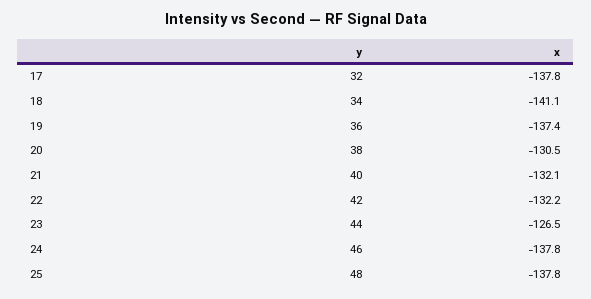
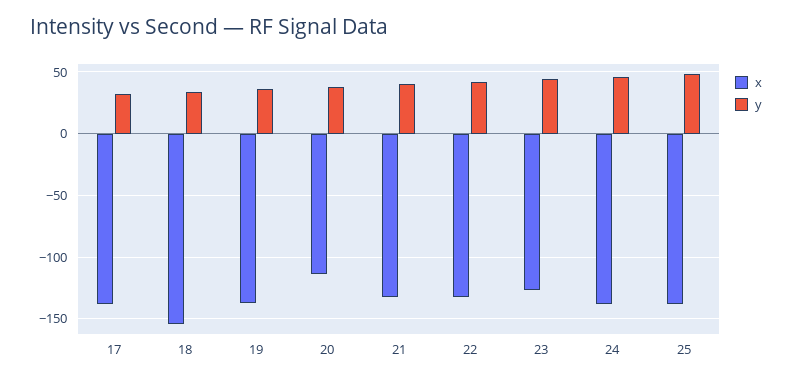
  {
    "y": {
      "17": 32,
      "18": 34,
      "19": 36,
      "20": 38,
      "21": 40,
      "22": 42,
      "23": 44,
      "24": 46,
      "25": 48
    },
    "x": {
      "17": -137.8,
-     "18": -141.1,
+     "18": -155,
      "19": -137.4,
-     "20": -130.5,
+     "20": -115,
      "21": -132.1,
      "22": -132.2,
      "23": -126.5,
      "24": -137.8,
      "25": -137.8
    }
  }

